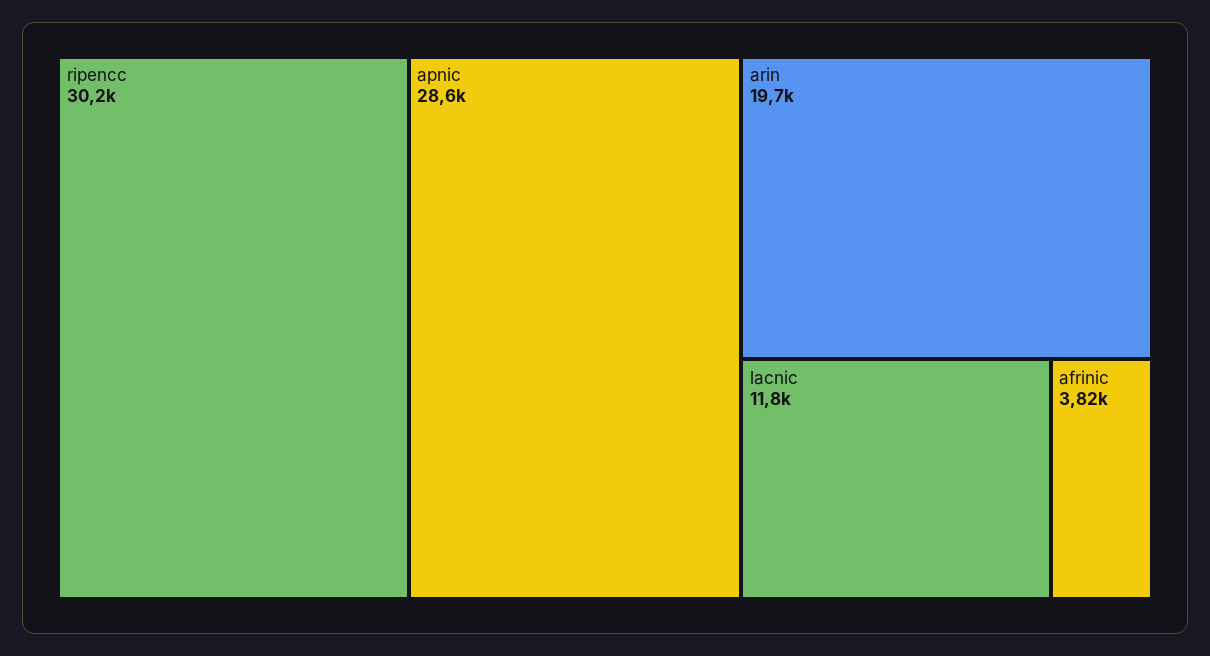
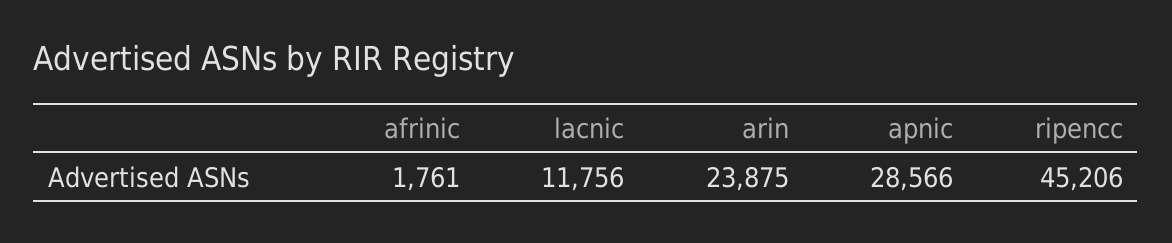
  {
-   "ripencc": 30200,
+   "ripencc": 45206,
    "apnic": 28566,
-   "arin": 19700,
+   "arin": 23875,
    "lacnic": 11756,
-   "afrinic": 3820
+   "afrinic": 1761
  }

